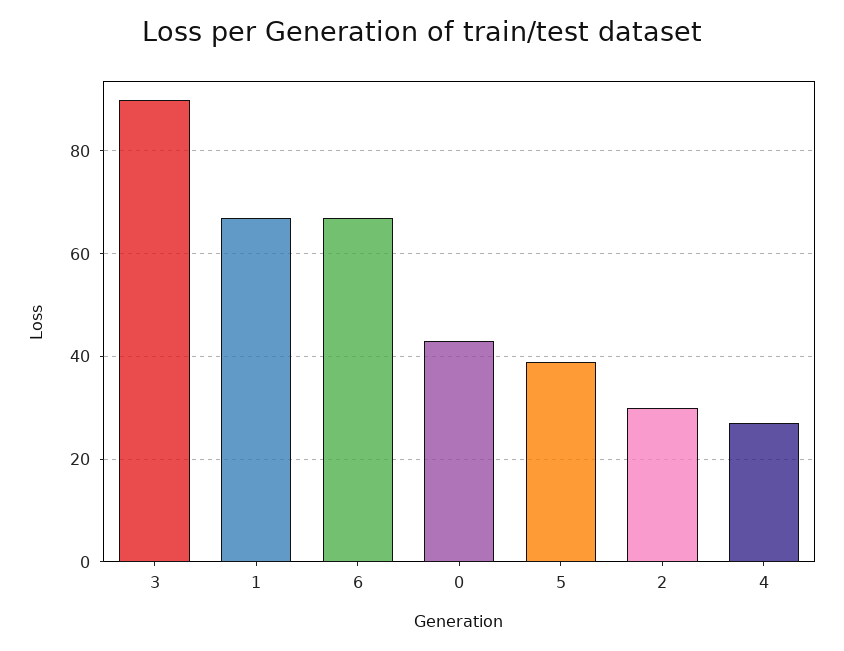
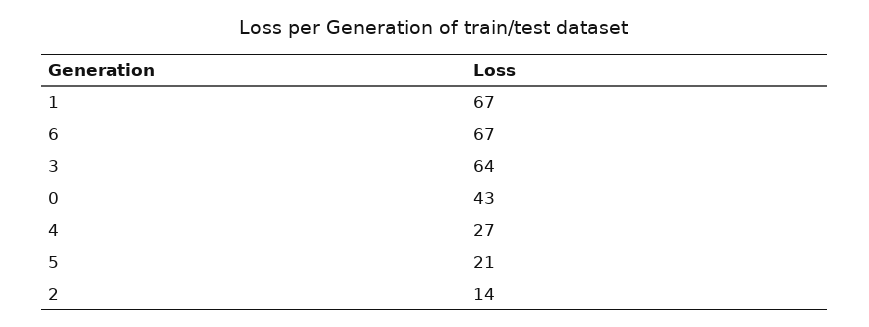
  {
-   "3": 90,
+   "3": 64,
    "1": 67,
    "6": 67,
    "0": 43,
-   "5": 40,
+   "5": 21,
-   "2": 30,
+   "2": 14,
    "4": 27
  }

